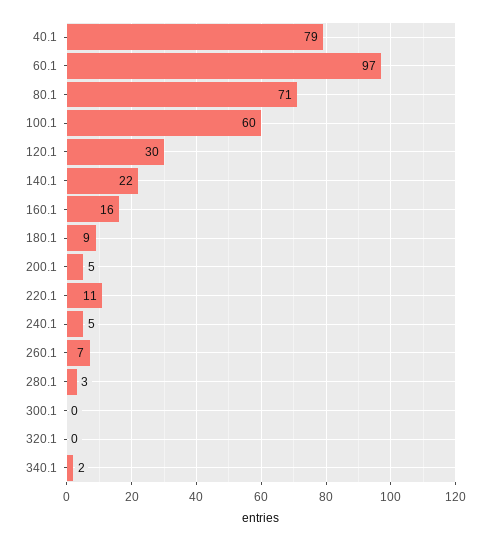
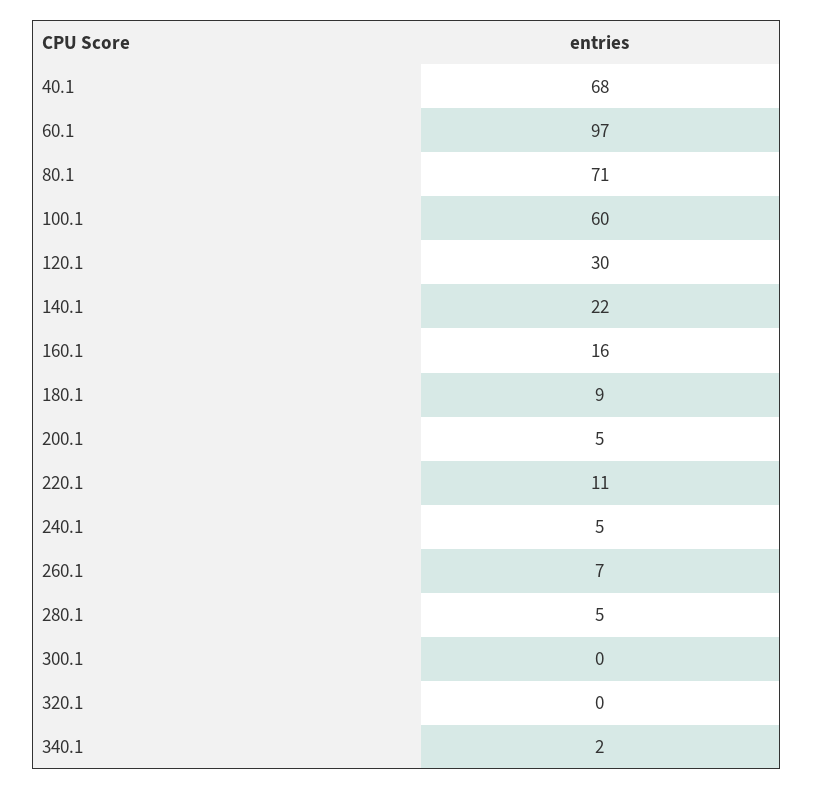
  {
-   "40.1": 79,
+   "40.1": 68,
    "60.1": 97,
    "80.1": 71,
    "100.1": 60,
    "120.1": 30,
    "140.1": 22,
    "160.1": 16,
    "180.1": 9,
    "200.1": 5,
    "220.1": 11,
    "240.1": 5,
    "260.1": 7,
-   "280.1": 3,
+   "280.1": 5,
    "300.1": 0,
    "320.1": 0,
    "340.1": 2
  }

